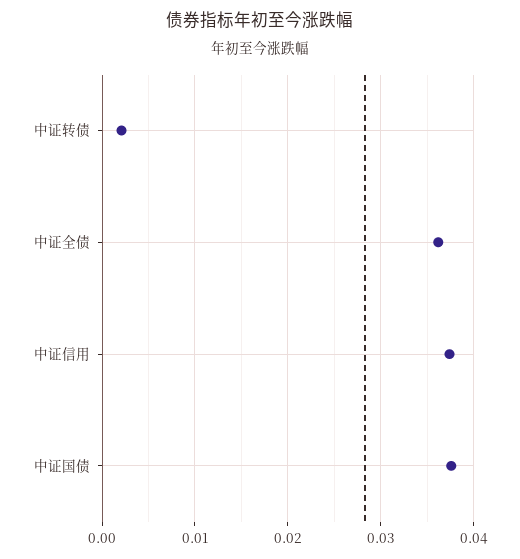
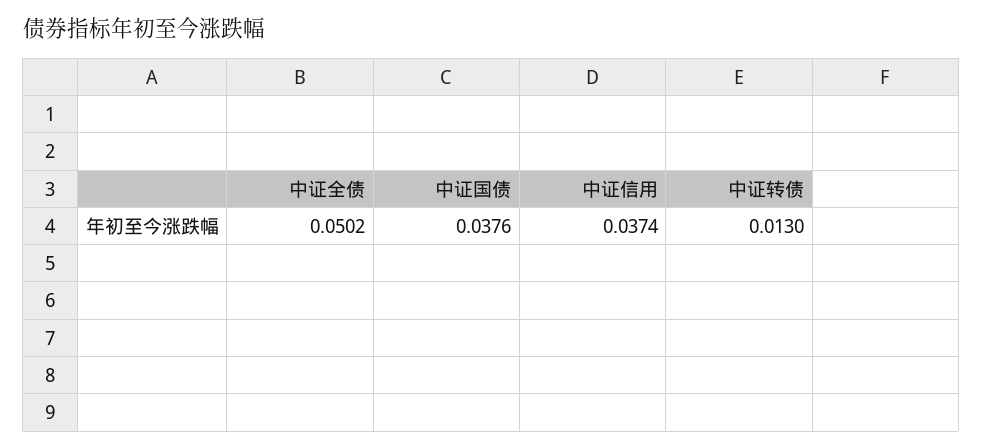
  {
-   "中证转债": 0.002,
+   "中证转债": 0.013,
-   "中证全债": 0.036,
+   "中证全债": 0.0502,
    "中证信用": 0.0374,
    "中证国债": 0.0376
  }

